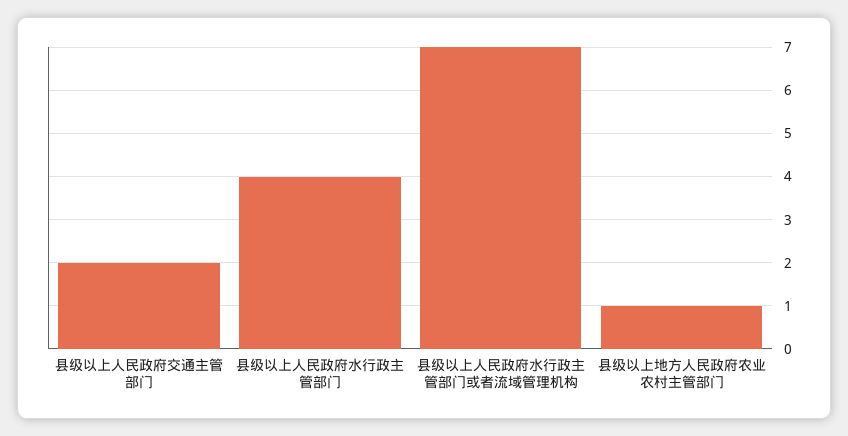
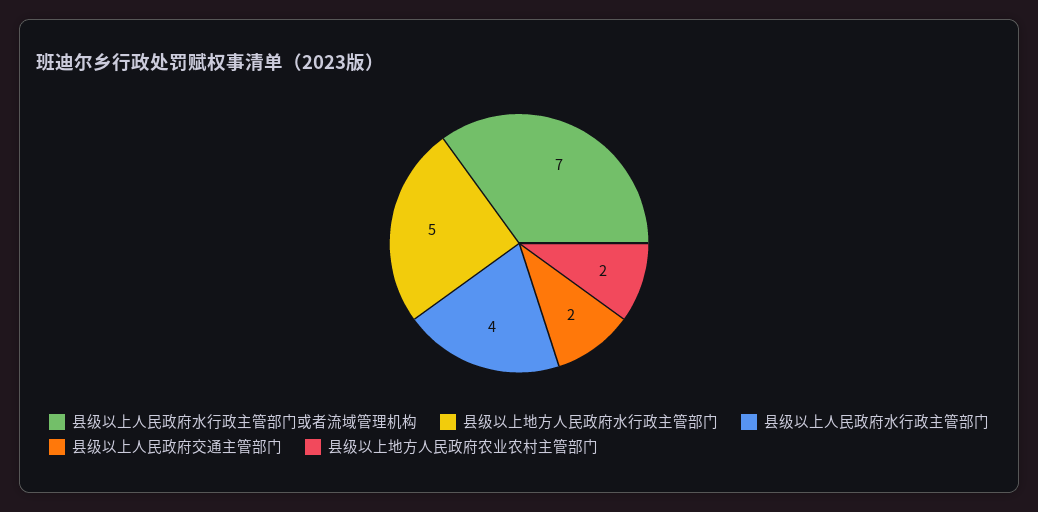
  {
    "县级以上人民政府交通主管部门": 2,
    "县级以上人民政府水行政主管部门": 4,
    "县级以上人民政府水行政主管部门或者流域管理机构": 7,
-   "县级以上地方人民政府农业农村主管部门": 1
+   "县级以上地方人民政府农业农村主管部门": 2,
+   "县级以上地方人民政府水行政主管部门": 5
  }

